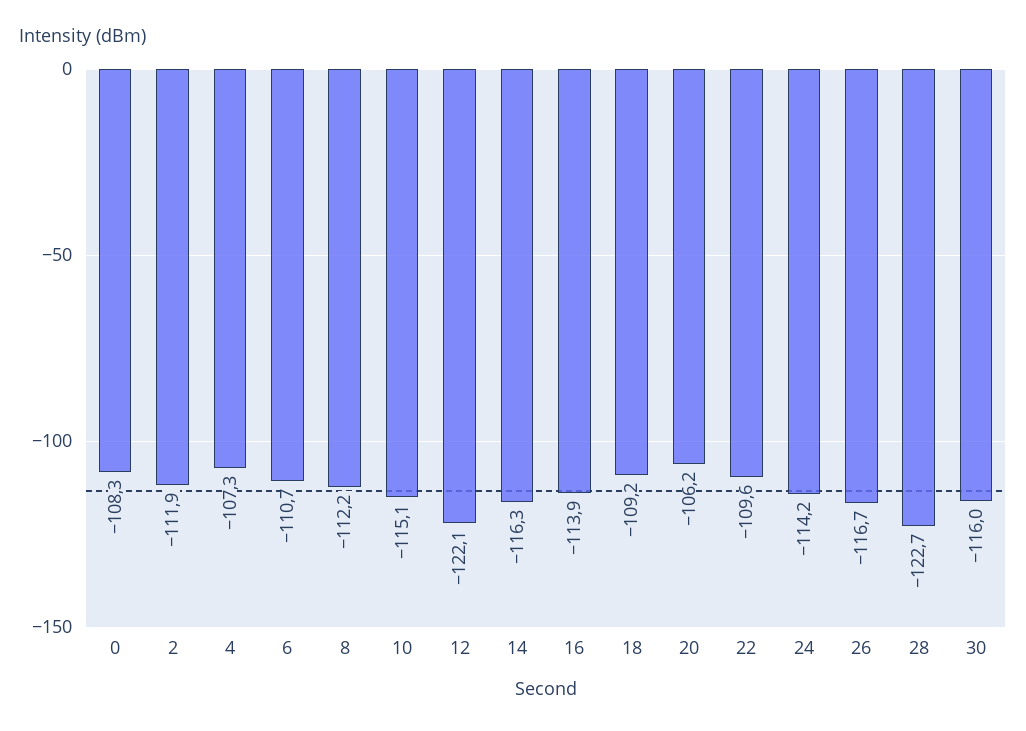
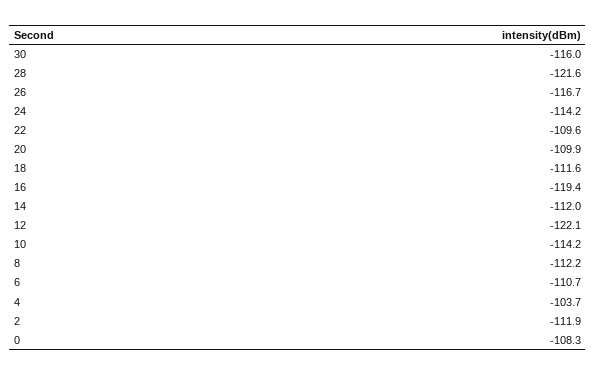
  {
    "0": -108.3,
    "2": -111.9,
-   "4": -107.3,
+   "4": -103.7,
    "6": -110.7,
    "8": -112.2,
-   "10": -115.1,
+   "10": -114.2,
    "12": -122.1,
-   "14": -116.3,
+   "14": -112,
-   "16": -113.9,
+   "16": -119.4,
-   "18": -109.2,
+   "18": -111.6,
-   "20": -106.2,
+   "20": -109.9,
    "22": -109.6,
    "24": -114.2,
    "26": -116.7,
-   "28": -122.7,
+   "28": -121.6,
    "30": -116
  }

